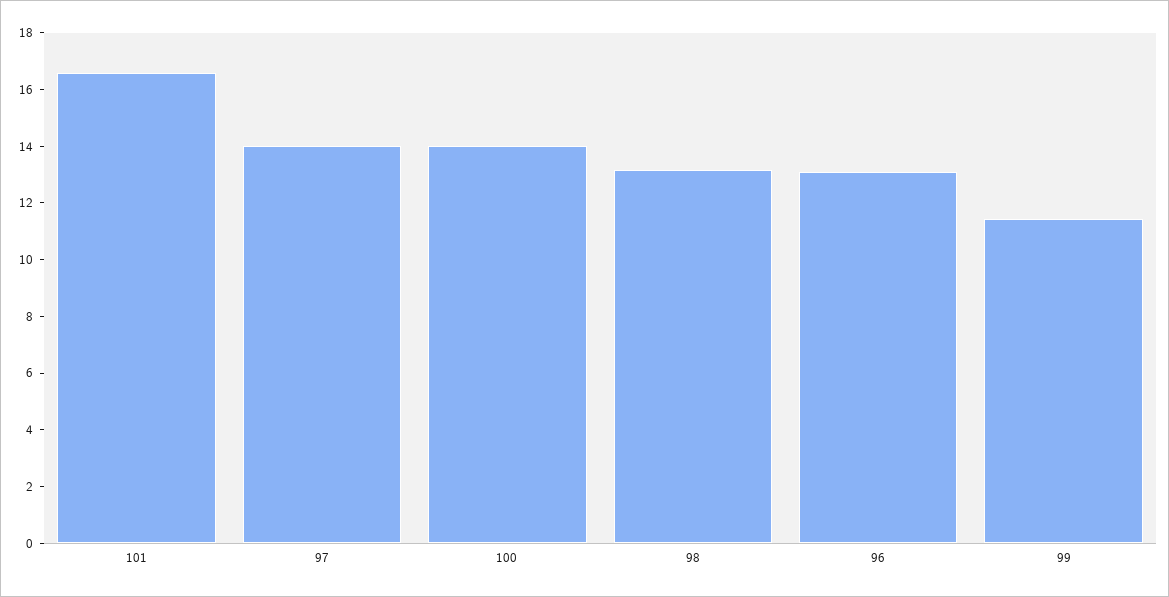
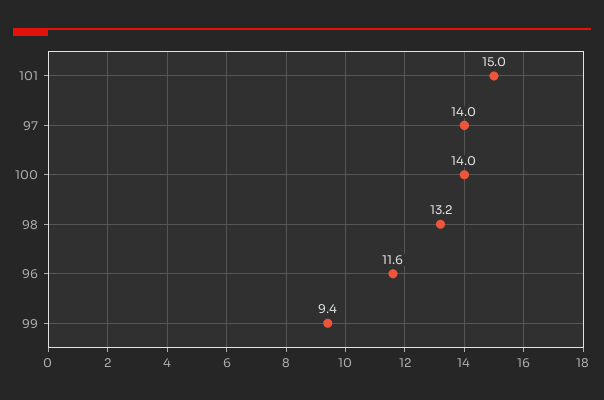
  {
-   "101": 16.5,
+   "101": 15,
    "97": 14,
    "100": 14,
    "98": 13.2,
-   "96": 13,
+   "96": 11.6,
-   "99": 11.5
+   "99": 9.4
  }

